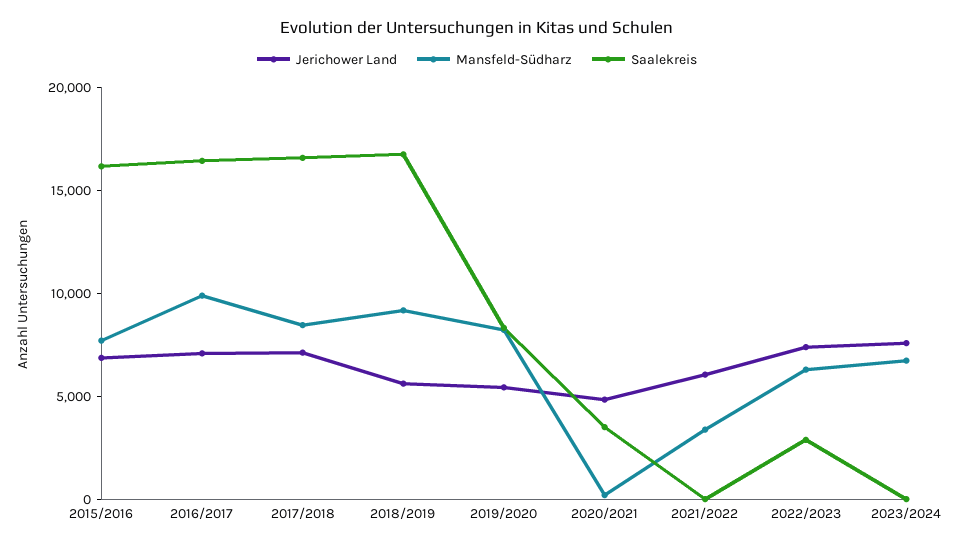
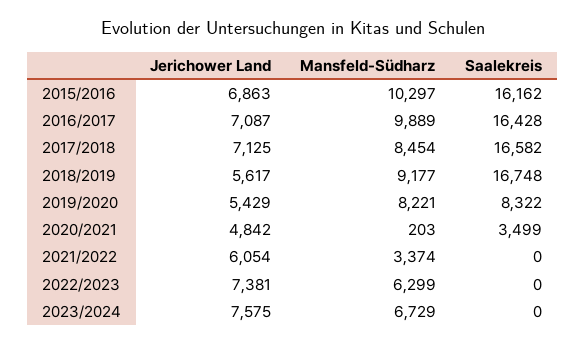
  {
    "Jerichower Land": {
      "2015/2016": 6863,
      "2016/2017": 7087,
      "2017/2018": 7125,
      "2018/2019": 5617,
      "2019/2020": 5429,
      "2020/2021": 4842,
      "2021/2022": 6054,
      "2022/2023": 7381,
      "2023/2024": 7575
    },
    "Mansfeld-Südharz": {
-     "2015/2016": 8000,
+     "2015/2016": 10297,
      "2016/2017": 9889,
      "2017/2018": 8454,
      "2018/2019": 9177,
      "2019/2020": 8221,
      "2020/2021": 203,
      "2021/2022": 3374,
      "2022/2023": 6299,
      "2023/2024": 6729
    },
    "Saalekreis": {
      "2015/2016": 16162,
      "2016/2017": 16428,
      "2017/2018": 16582,
      "2018/2019": 16748,
      "2019/2020": 8322,
      "2020/2021": 3499,
      "2021/2022": 0,
-     "2022/2023": 3000,
+     "2022/2023": 0,
      "2023/2024": 0
    }
  }

